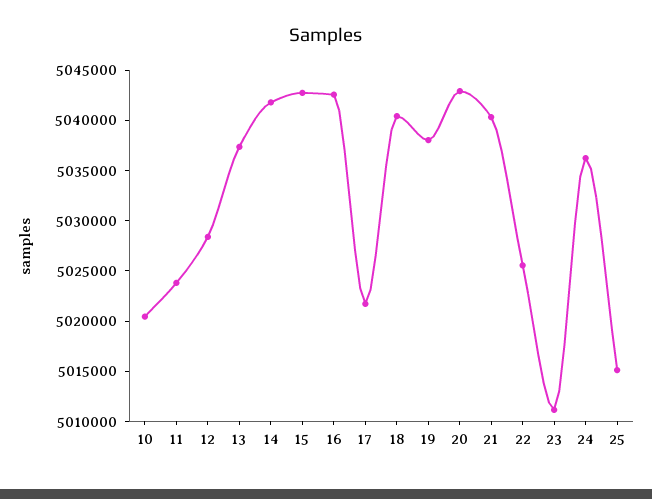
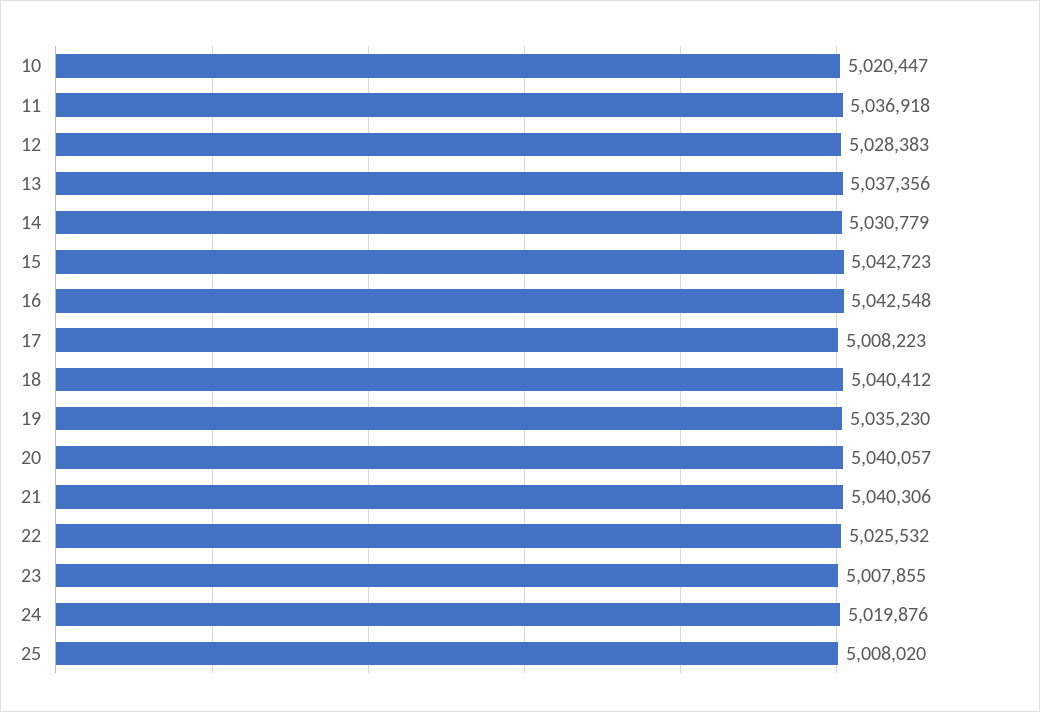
  {
    "10": 5020447,
-   "11": 5024000,
+   "11": 5036918,
    "12": 5028383,
    "13": 5037356,
-   "14": 5042000,
+   "14": 5030779,
    "15": 5042723,
    "16": 5042548,
-   "17": 5022000,
+   "17": 5008223,
    "18": 5040412,
-   "19": 5038000,
+   "19": 5035230,
-   "20": 5043000,
+   "20": 5040057,
    "21": 5040306,
    "22": 5025532,
-   "23": 5011000,
+   "23": 5007855,
-   "24": 5036000,
+   "24": 5019876,
-   "25": 5015000
+   "25": 5008020
  }

